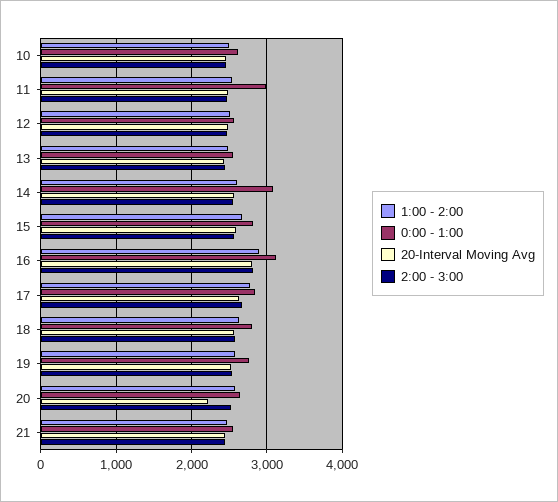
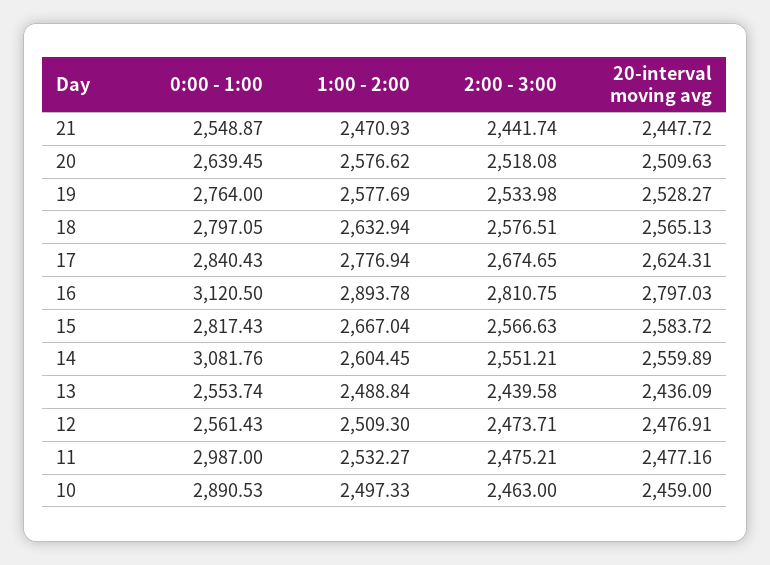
  {
    "1:00 - 2:00": {
      "10": 2497.33,
      "11": 2532.27,
      "12": 2509.3,
      "13": 2488.84,
      "14": 2604.45,
      "15": 2667.04,
      "16": 2893.78,
      "17": 2776.94,
      "18": 2632.94,
      "19": 2577.69,
      "20": 2576.62,
      "21": 2470.93
    },
    "0:00 - 1:00": {
-     "10": 2600,
+     "10": 2890.53,
      "11": 2987,
      "12": 2561.43,
      "13": 2553.74,
      "14": 3081.76,
      "15": 2817.43,
      "16": 3120.5,
      "17": 2840.43,
      "18": 2797.05,
      "19": 2764,
      "20": 2639.45,
      "21": 2548.87
    },
    "20-Interval Moving Avg": {
      "10": 2459,
      "11": 2477.16,
      "12": 2476.91,
      "13": 2436.09,
      "14": 2559.89,
      "15": 2583.72,
      "16": 2797.03,
      "17": 2624.31,
      "18": 2565.13,
      "19": 2528.27,
-     "20": 2200,
+     "20": 2509.63,
      "21": 2447.72
    },
    "2:00 - 3:00": {
      "10": 2463,
      "11": 2475.21,
      "12": 2473.71,
      "13": 2439.58,
      "14": 2551.21,
      "15": 2566.63,
      "16": 2810.75,
      "17": 2674.65,
      "18": 2576.51,
      "19": 2533.98,
      "20": 2518.08,
      "21": 2441.74
    }
  }

